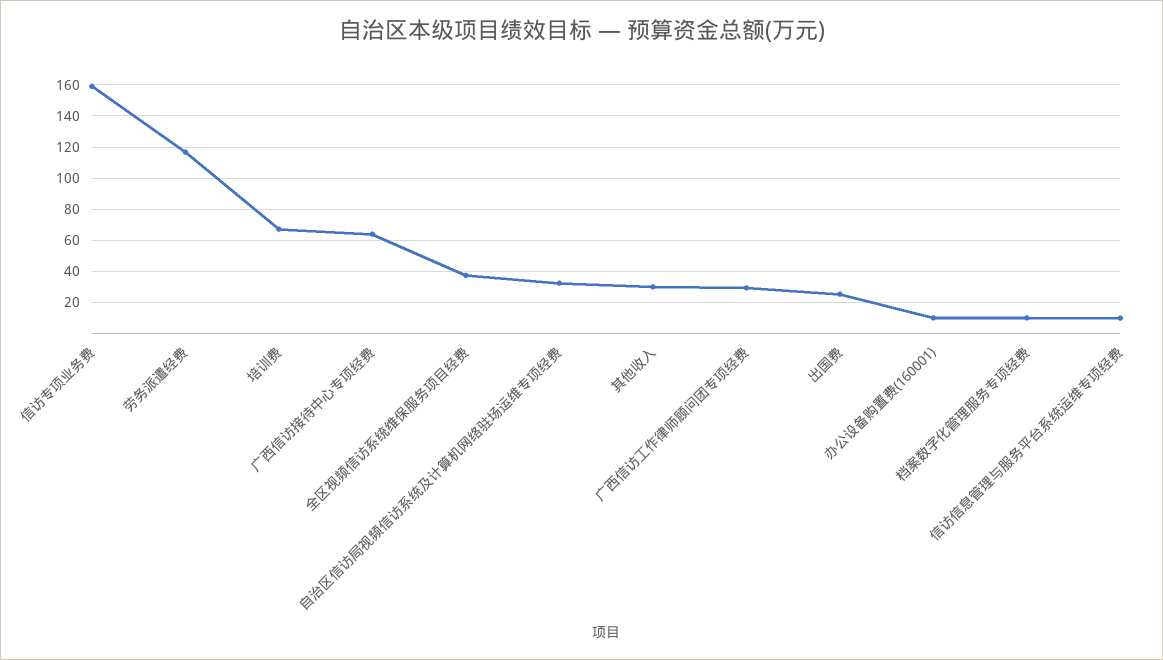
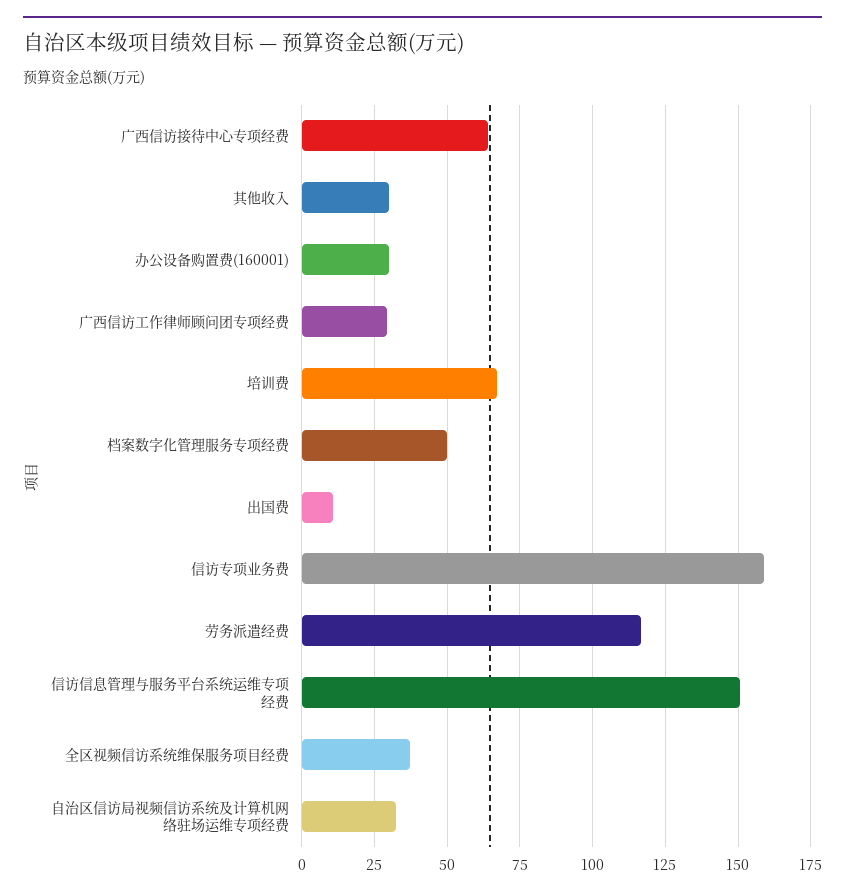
  {
    "信访专项业务费": 160,
    "劳务派遣经费": 117.5,
    "培训费": 67.5,
    "广西信访接待中心专项经费": 65,
    "全区视频信访系统维保服务项目经费": 37.5,
    "自治区信访局视频信访系统及计算机网络驻场运维专项经费": 32.5,
    "其他收入": 30,
    "广西信访工作律师顾问团专项经费": 30,
-   "出国费": 25,
+   "出国费": 10,
-   "办公设备购置费(160001)": 10,
+   "办公设备购置费(160001)": 30,
-   "档案数字化管理服务专项经费": 10,
+   "档案数字化管理服务专项经费": 50,
-   "信访信息管理与服务平台系统运维专项经费": 10
+   "信访信息管理与服务平台系统运维专项经费": 150
  }

